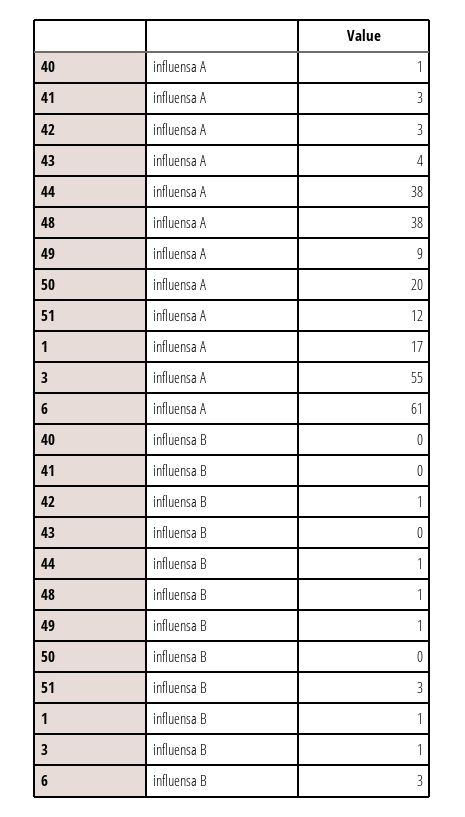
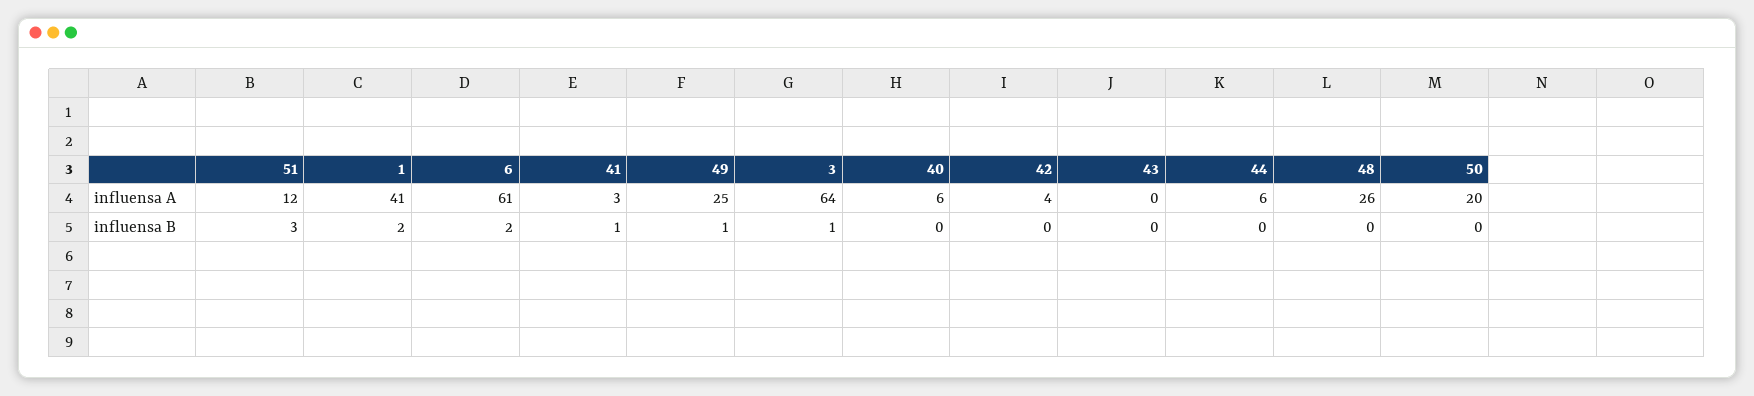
  {
    "40": {
-     "influensa A": 1,
+     "influensa A": 6,
      "influensa B": 0
    },
    "41": {
      "influensa A": 3,
-     "influensa B": 0
+     "influensa B": 1
    },
    "42": {
-     "influensa A": 3,
+     "influensa A": 4,
-     "influensa B": 1
+     "influensa B": 0
    },
    "43": {
-     "influensa A": 4,
+     "influensa A": 0,
      "influensa B": 0
    },
    "44": {
-     "influensa A": 38,
+     "influensa A": 6,
-     "influensa B": 1
+     "influensa B": 0
    },
    "48": {
-     "influensa A": 38,
+     "influensa A": 26,
-     "influensa B": 1
+     "influensa B": 0
    },
    "49": {
-     "influensa A": 9,
+     "influensa A": 25,
      "influensa B": 1
    },
    "50": {
      "influensa A": 20,
      "influensa B": 0
    },
    "51": {
      "influensa A": 12,
      "influensa B": 3
    },
    "1": {
-     "influensa A": 17,
+     "influensa A": 41,
-     "influensa B": 1
+     "influensa B": 2
    },
    "3": {
-     "influensa A": 55,
+     "influensa A": 64,
      "influensa B": 1
    },
    "6": {
      "influensa A": 61,
-     "influensa B": 3
+     "influensa B": 2
    }
  }

